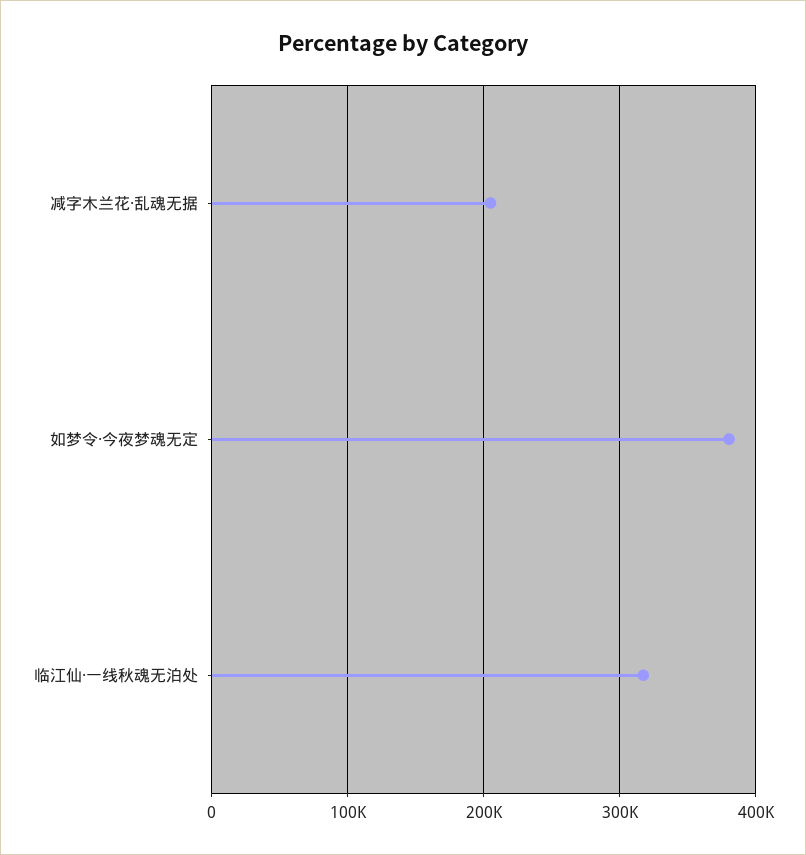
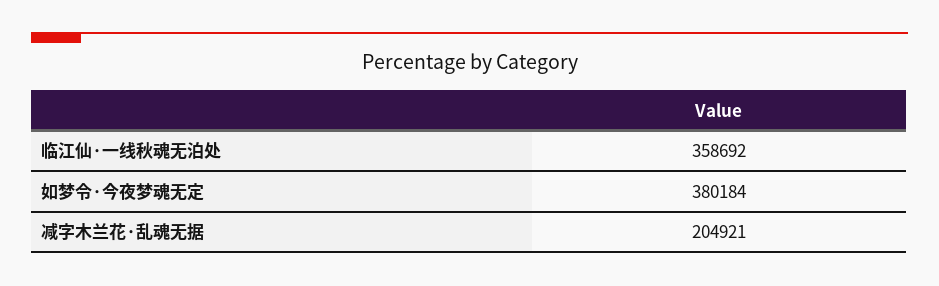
  {
    "减字木兰花·乱魂无据": 204921,
    "如梦令·今夜梦魂无定": 380184,
-   "临江仙·一线秋魂无泊处": 320000
+   "临江仙·一线秋魂无泊处": 358692
  }

